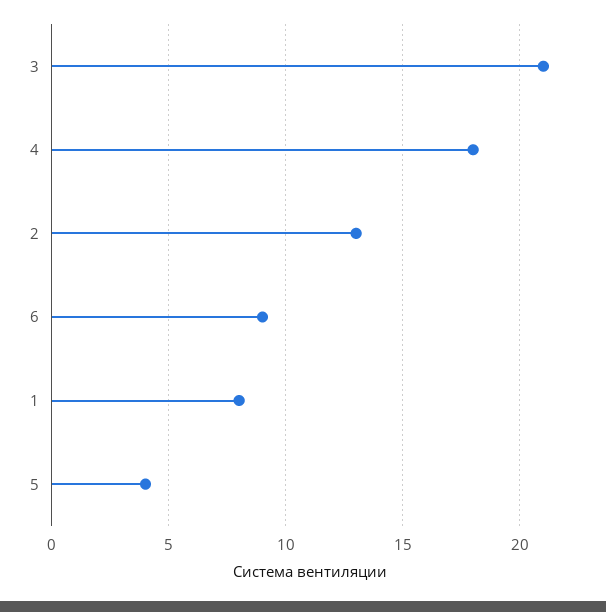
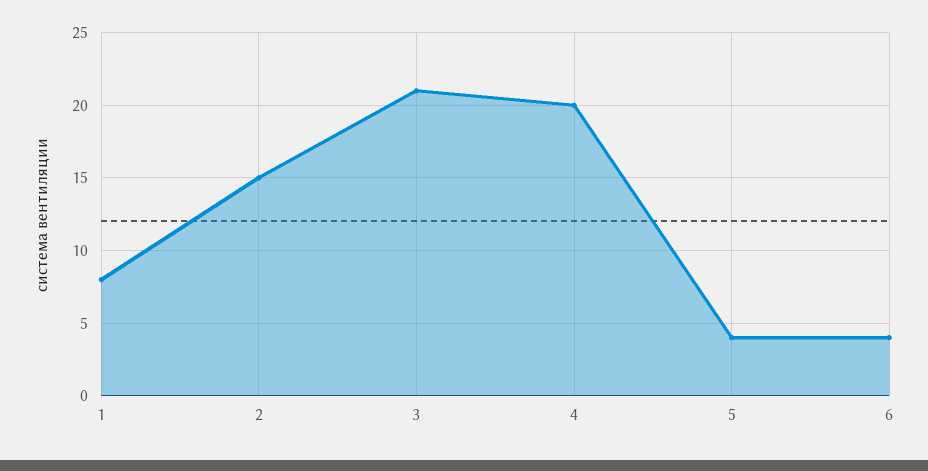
  {
    "3": 21,
-   "4": 18,
+   "4": 20,
-   "2": 13,
+   "2": 15,
-   "6": 9,
+   "6": 4,
    "1": 8,
    "5": 4
  }

